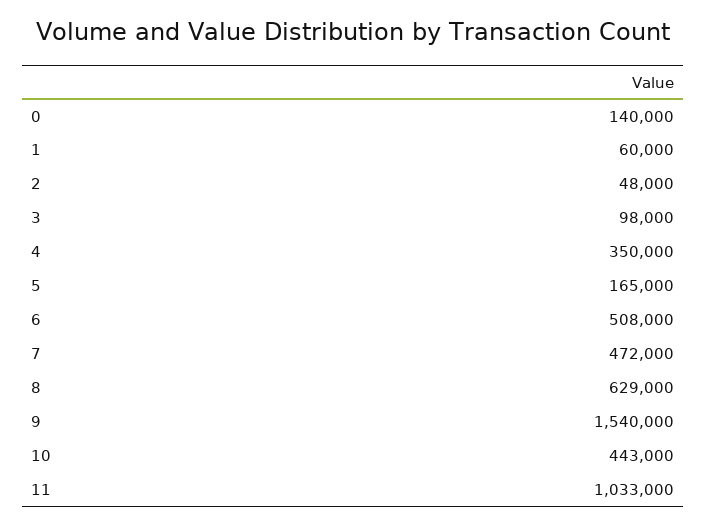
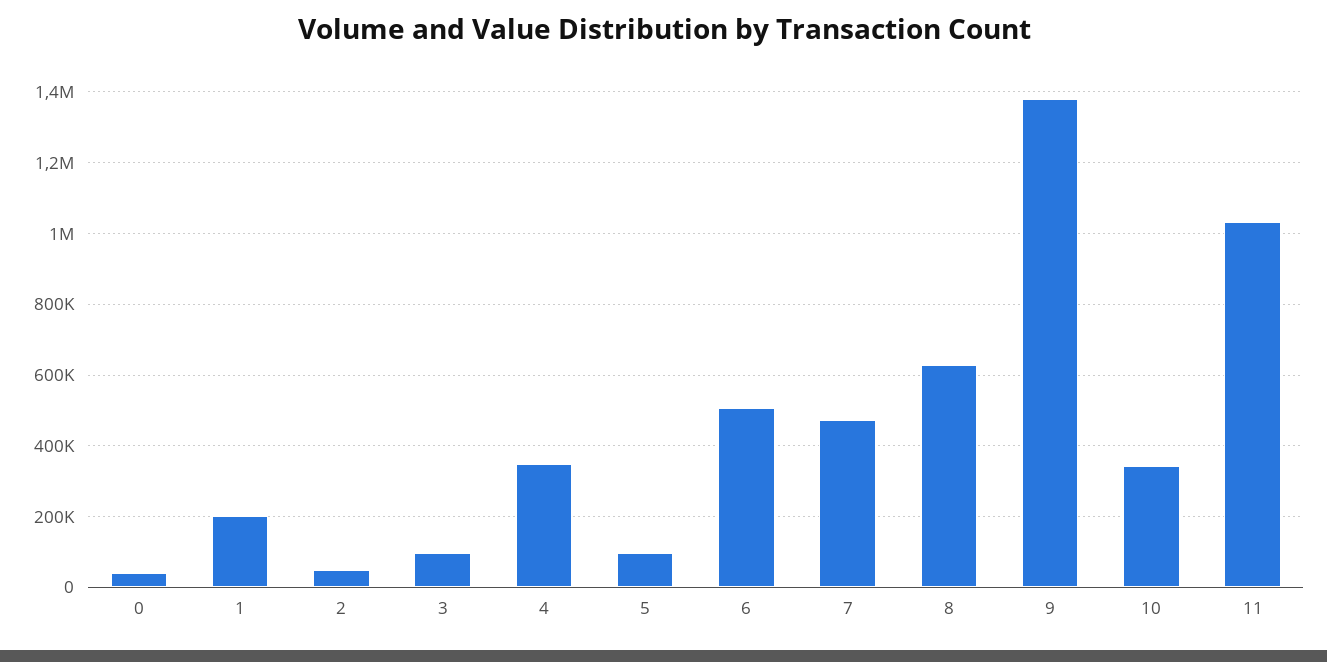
  {
-   "0": 140000,
+   "0": 40000,
-   "1": 60000,
+   "1": 200000,
    "2": 48000,
    "3": 98000,
    "4": 350000,
-   "5": 165000,
+   "5": 100000,
    "6": 508000,
    "7": 472000,
    "8": 629000,
-   "9": 1540000,
+   "9": 1380000,
-   "10": 443000,
+   "10": 340000,
    "11": 1033000
  }

